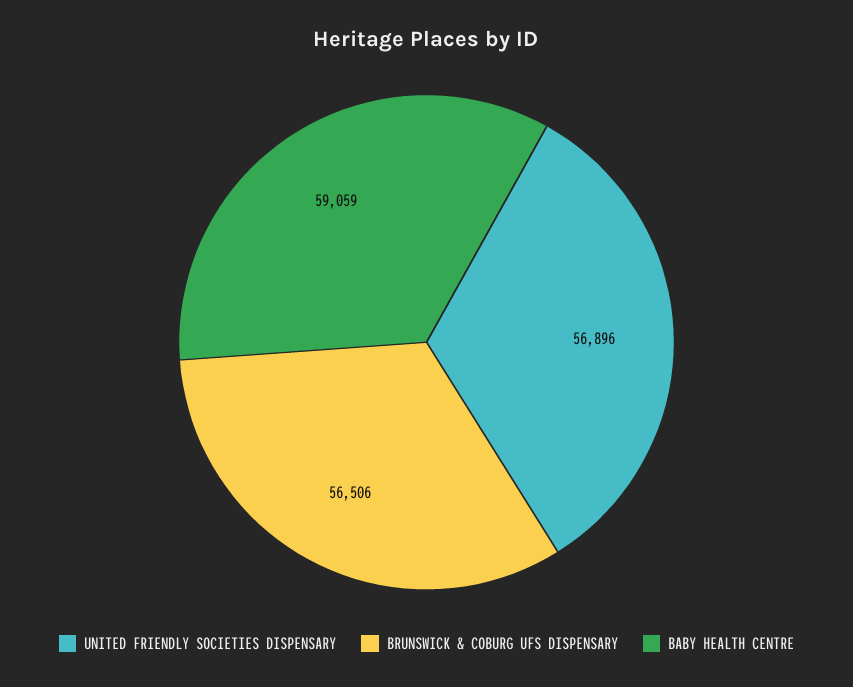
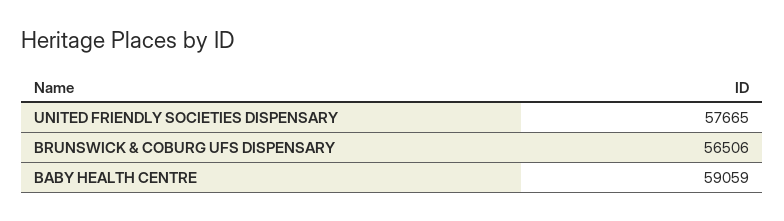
  {
-   "UNITED FRIENDLY SOCIETIES DISPENSARY": 56896,
+   "UNITED FRIENDLY SOCIETIES DISPENSARY": 57665,
    "BRUNSWICK & COBURG UFS DISPENSARY": 56506,
    "BABY HEALTH CENTRE": 59059
  }

